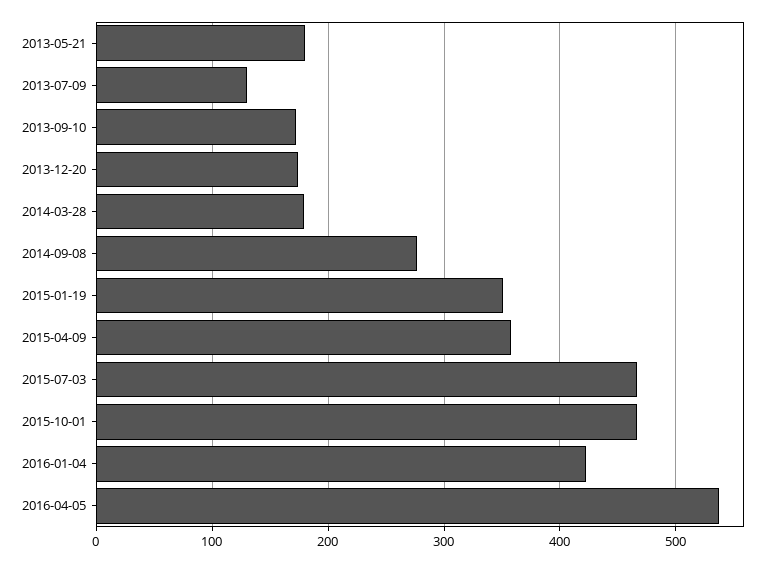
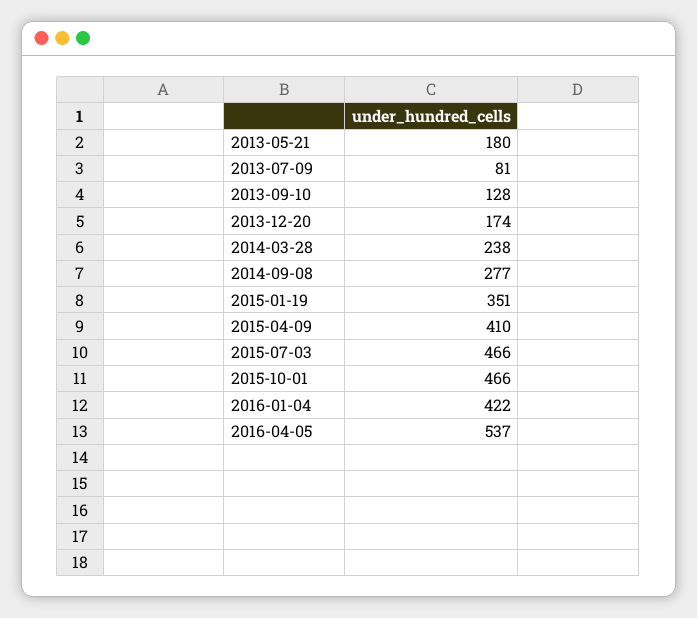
  {
    "2013-05-21": 180,
-   "2013-07-09": 130,
+   "2013-07-09": 81,
-   "2013-09-10": 170,
+   "2013-09-10": 128,
    "2013-12-20": 174,
-   "2014-03-28": 180,
+   "2014-03-28": 238,
    "2014-09-08": 277,
    "2015-01-19": 351,
-   "2015-04-09": 360,
+   "2015-04-09": 410,
    "2015-07-03": 466,
    "2015-10-01": 466,
    "2016-01-04": 422,
    "2016-04-05": 537
  }

